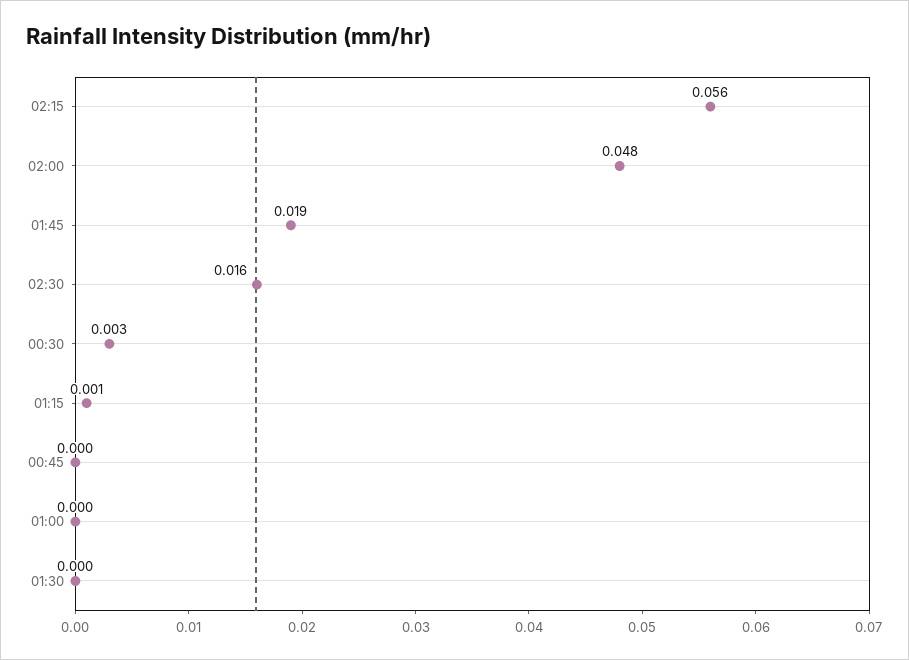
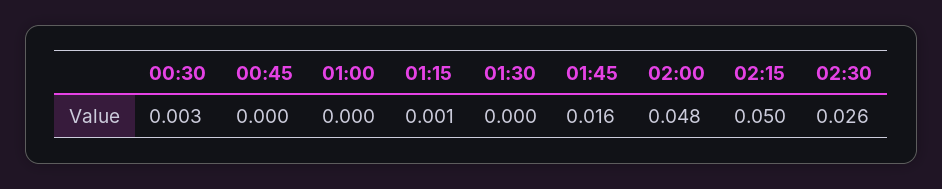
  {
-   "02:15": 0.056,
+   "02:15": 0.05,
    "02:00": 0.048,
-   "01:45": 0.019,
+   "01:45": 0.016,
-   "02:30": 0.016,
+   "02:30": 0.026,
    "00:30": 0.003,
    "01:15": 0.001,
    "00:45": 0,
    "01:00": 0,
    "01:30": 0
  }

